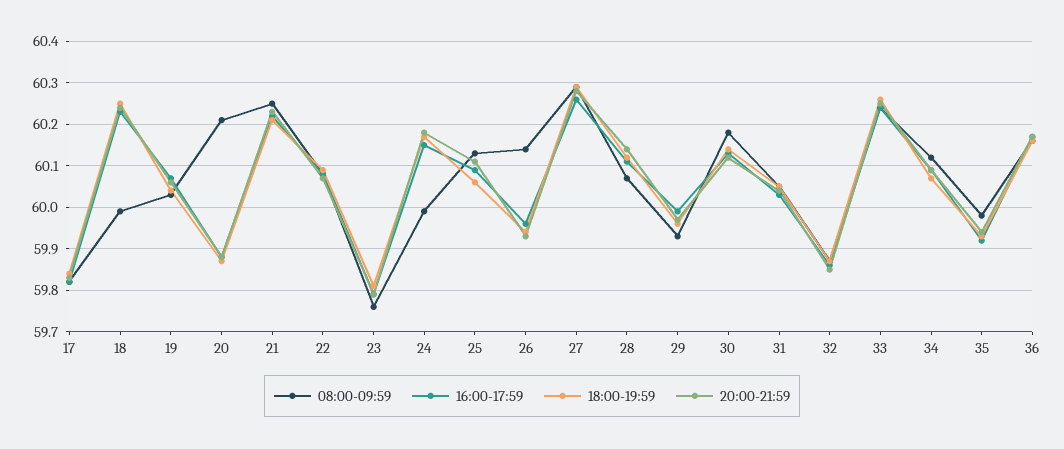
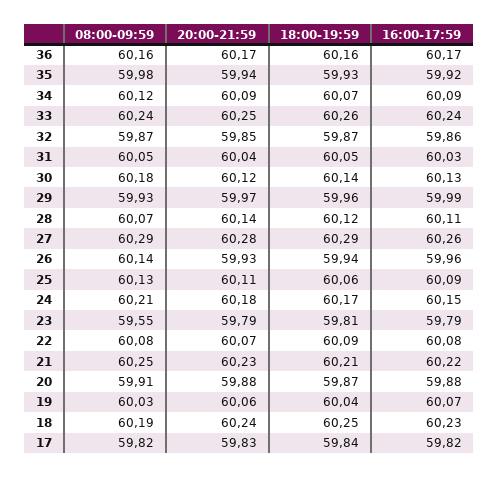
  {
    "08:00-09:59": {
      "17": 59.82,
-     "18": 60,
+     "18": 60.19,
      "19": 60.03,
-     "20": 60.2,
+     "20": 59.91,
      "21": 60.25,
      "22": 60.08,
-     "23": 59.75,
+     "23": 59.55,
-     "24": 60,
+     "24": 60.21,
      "25": 60.13,
      "26": 60.14,
      "27": 60.29,
      "28": 60.07,
      "29": 59.93,
      "30": 60.18,
      "31": 60.05,
      "32": 59.87,
      "33": 60.24,
      "34": 60.12,
      "35": 59.98,
      "36": 60.16
    },
    "16:00-17:59": {
      "17": 59.82,
      "18": 60.23,
      "19": 60.07,
      "20": 59.88,
      "21": 60.22,
      "22": 60.08,
      "23": 59.79,
      "24": 60.15,
      "25": 60.09,
      "26": 59.96,
      "27": 60.26,
      "28": 60.11,
      "29": 59.99,
      "30": 60.13,
      "31": 60.03,
      "32": 59.86,
      "33": 60.24,
      "34": 60.09,
      "35": 59.92,
      "36": 60.17
    },
    "18:00-19:59": {
      "17": 59.84,
      "18": 60.25,
      "19": 60.04,
      "20": 59.87,
      "21": 60.21,
      "22": 60.09,
      "23": 59.81,
      "24": 60.17,
      "25": 60.06,
      "26": 59.94,
      "27": 60.29,
      "28": 60.12,
      "29": 59.96,
      "30": 60.14,
      "31": 60.05,
      "32": 59.87,
      "33": 60.26,
      "34": 60.07,
      "35": 59.93,
      "36": 60.16
    },
    "20:00-21:59": {
      "17": 59.83,
      "18": 60.24,
      "19": 60.06,
      "20": 59.88,
      "21": 60.23,
      "22": 60.07,
      "23": 59.79,
      "24": 60.18,
      "25": 60.11,
      "26": 59.93,
      "27": 60.28,
      "28": 60.14,
      "29": 59.97,
      "30": 60.12,
      "31": 60.04,
      "32": 59.85,
      "33": 60.25,
      "34": 60.09,
      "35": 59.94,
      "36": 60.17
    }
  }

